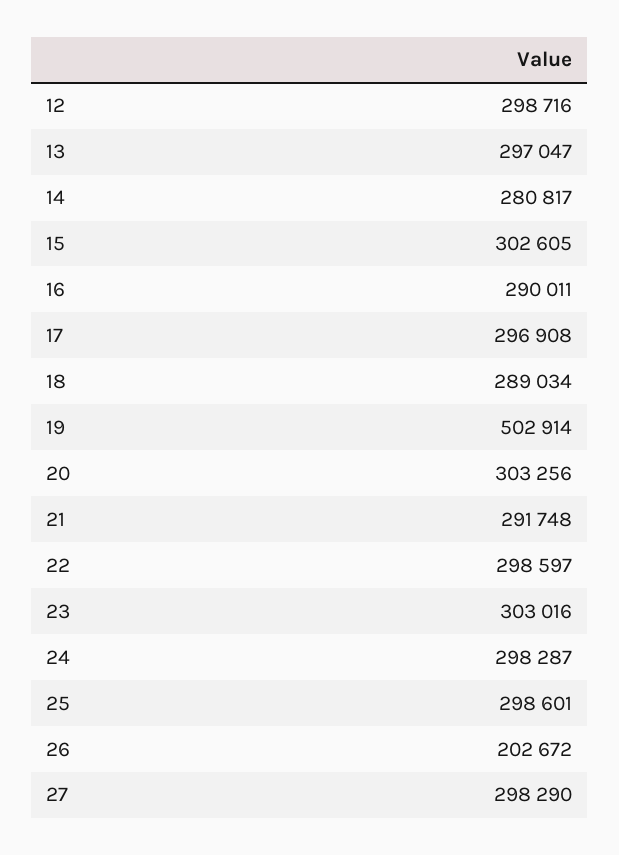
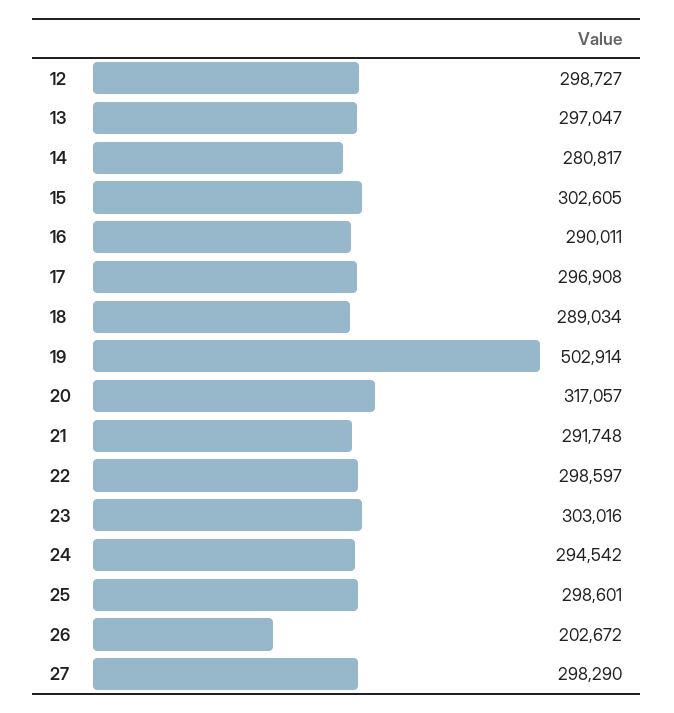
  {
-   "12": 298716,
+   "12": 298727,
    "13": 297047,
    "14": 280817,
    "15": 302605,
    "16": 290011,
    "17": 296908,
    "18": 289034,
    "19": 502914,
-   "20": 303256,
+   "20": 317057,
    "21": 291748,
    "22": 298597,
    "23": 303016,
-   "24": 298287,
+   "24": 294542,
    "25": 298601,
    "26": 202672,
    "27": 298290
  }

